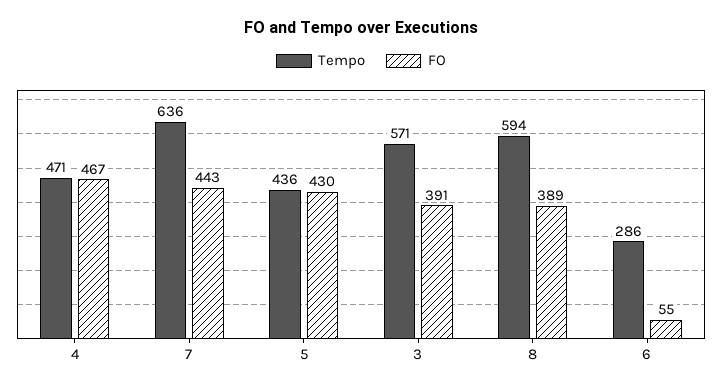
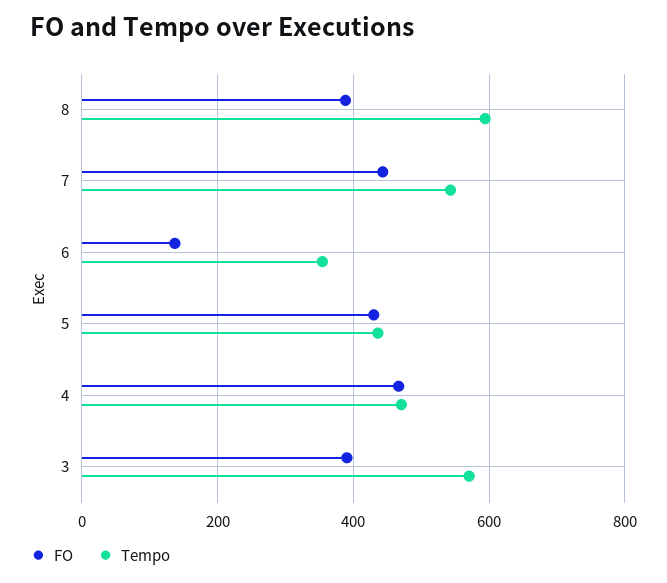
  {
    "Tempo": {
      "4": 471,
-     "7": 636,
+     "7": 540,
      "5": 436,
      "3": 571,
      "8": 594,
-     "6": 286
+     "6": 360
    },
    "FO": {
      "4": 467,
      "7": 443,
      "5": 430,
      "3": 391,
      "8": 389,
-     "6": 55
+     "6": 140
    }
  }

